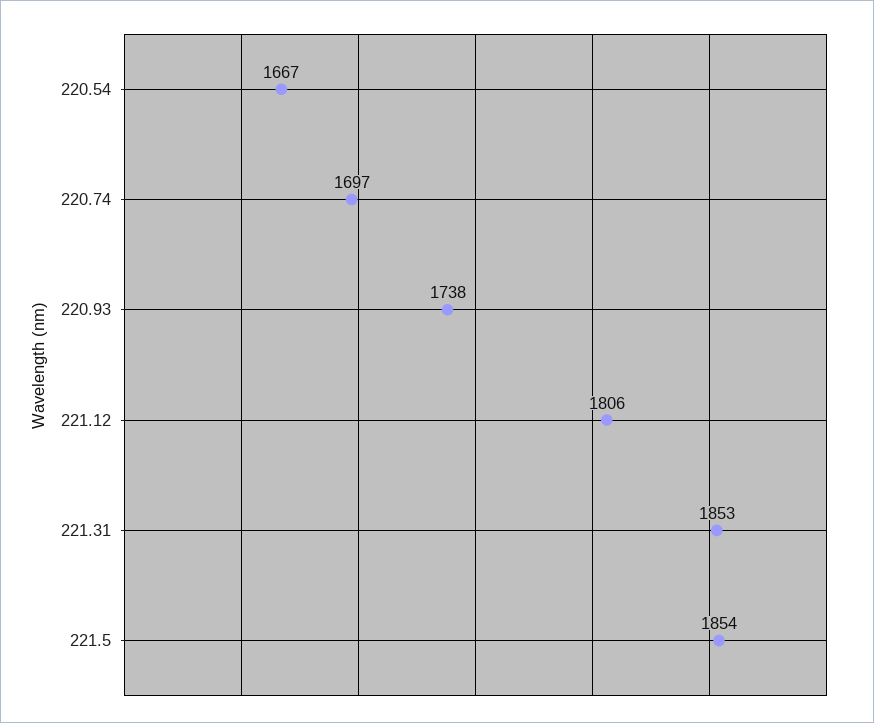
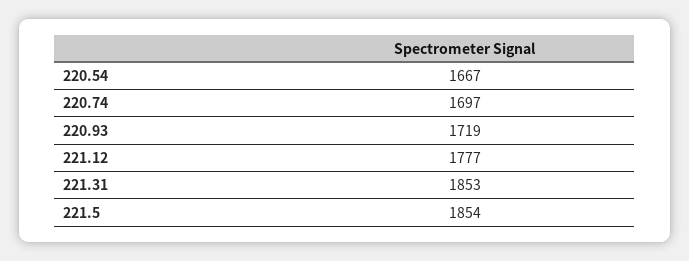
  {
    "220.54": 1667,
    "220.74": 1697,
-   "220.93": 1738,
+   "220.93": 1719,
-   "221.12": 1806,
+   "221.12": 1777,
    "221.31": 1853,
    "221.5": 1854
  }

